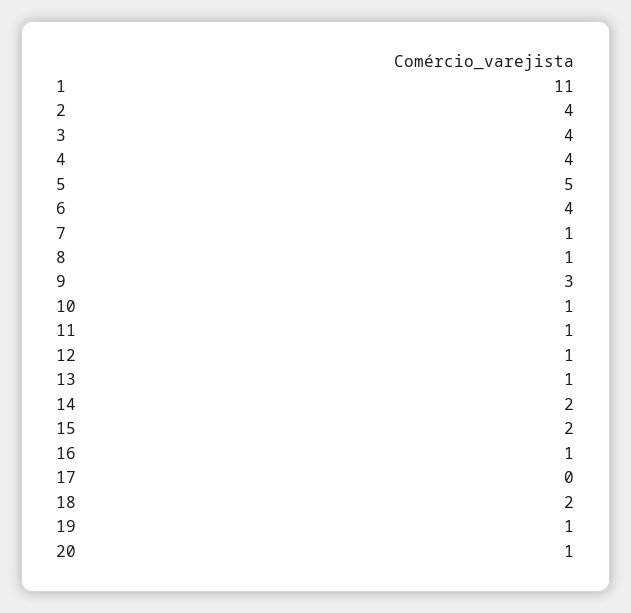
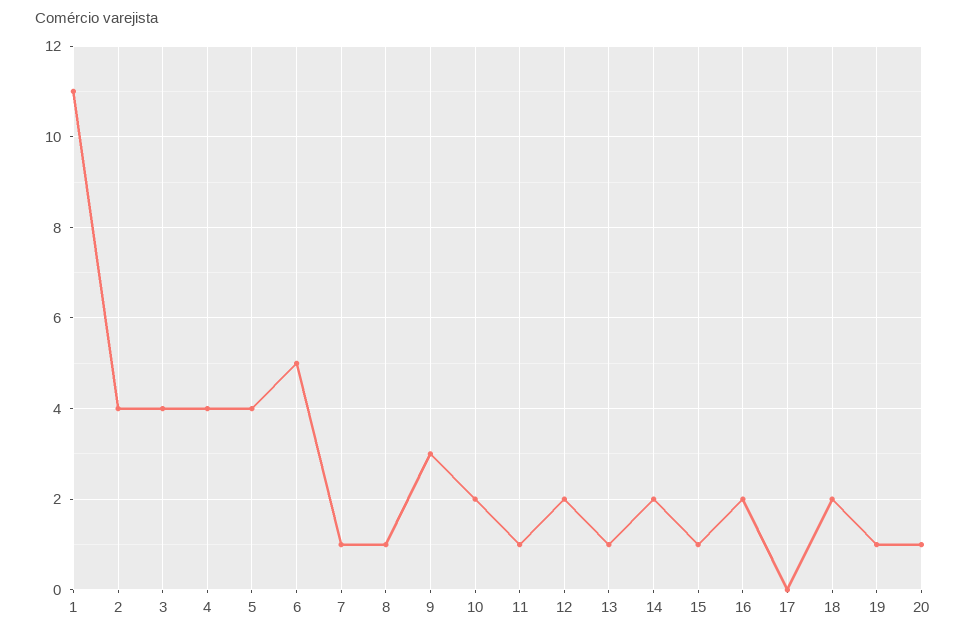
  {
    "1": 11,
    "2": 4,
    "3": 4,
    "4": 4,
-   "5": 5,
+   "5": 4,
-   "6": 4,
+   "6": 5,
    "7": 1,
    "8": 1,
    "9": 3,
-   "10": 1,
+   "10": 2,
    "11": 1,
-   "12": 1,
+   "12": 2,
    "13": 1,
    "14": 2,
-   "15": 2,
+   "15": 1,
-   "16": 1,
+   "16": 2,
    "17": 0,
    "18": 2,
    "19": 1,
    "20": 1
  }

